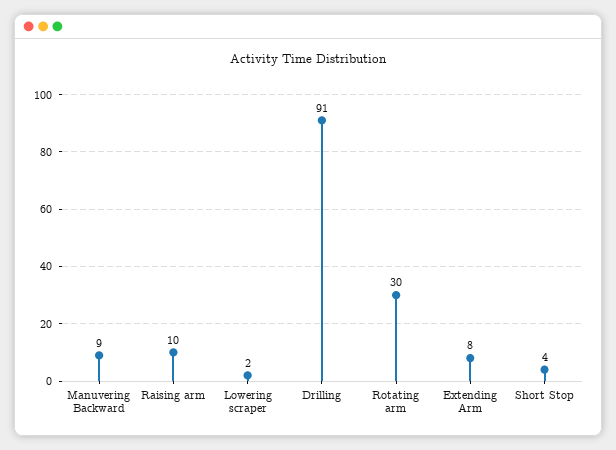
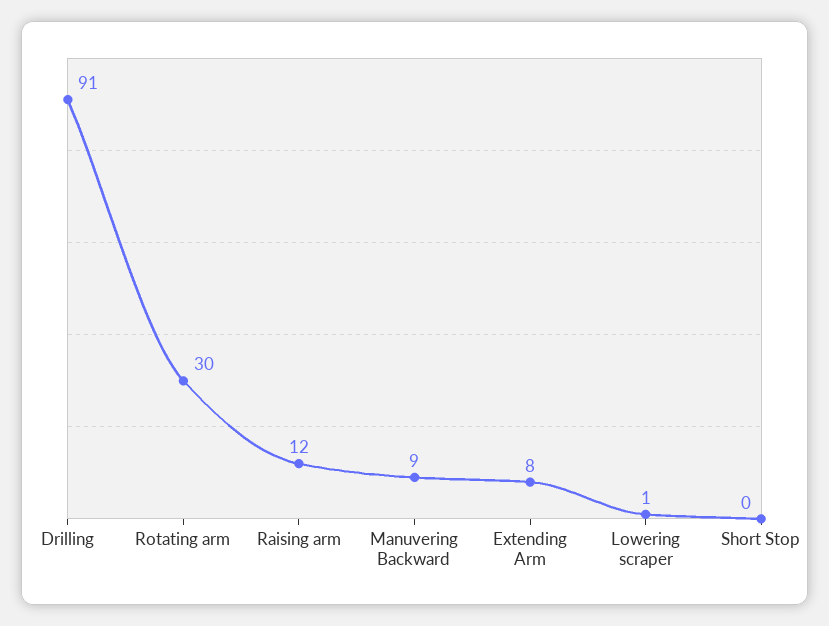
  {
    "Manuvering Backward": 9,
-   "Raising arm": 10,
+   "Raising arm": 12,
-   "Lowering scraper": 2,
+   "Lowering scraper": 1,
    "Drilling": 91,
    "Rotating arm": 30,
    "Extending Arm": 8,
-   "Short Stop": 4
+   "Short Stop": 0
  }

